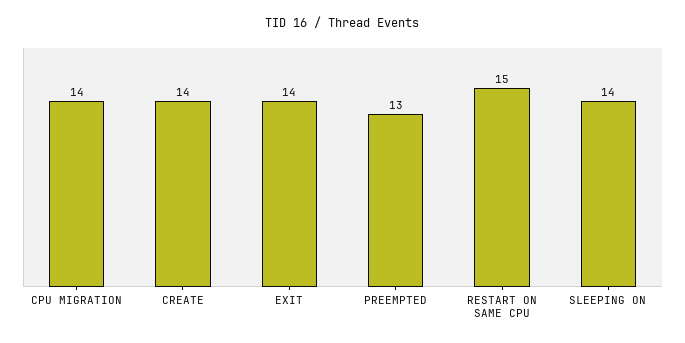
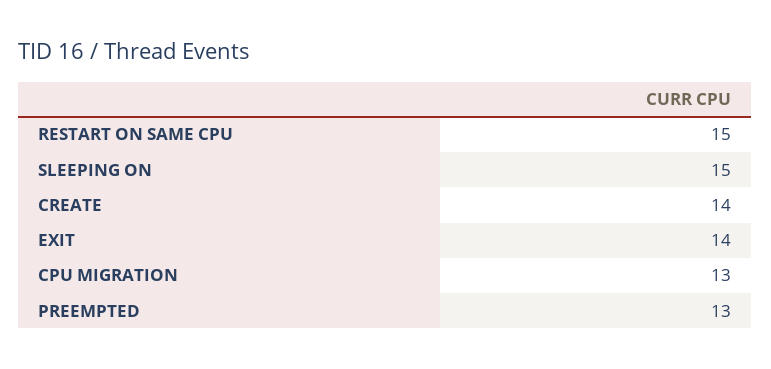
  {
-   "CPU MIGRATION": 14,
+   "CPU MIGRATION": 13,
    "CREATE": 14,
    "EXIT": 14,
    "PREEMPTED": 13,
    "RESTART ON SAME CPU": 15,
-   "SLEEPING ON": 14
+   "SLEEPING ON": 15
  }

